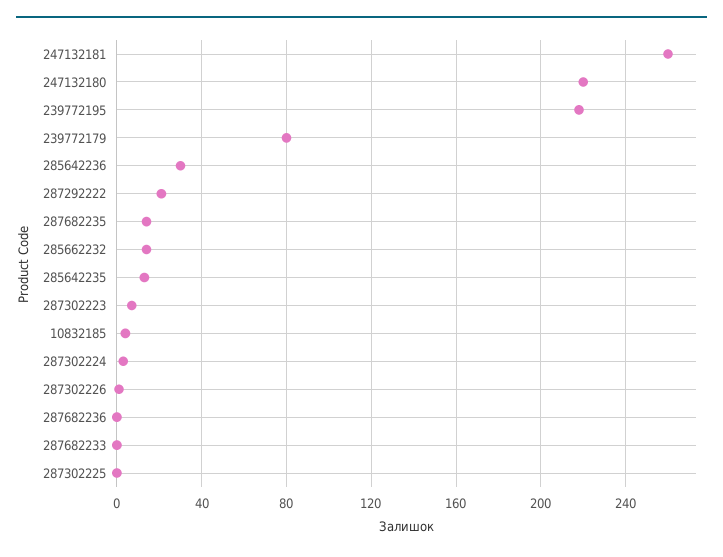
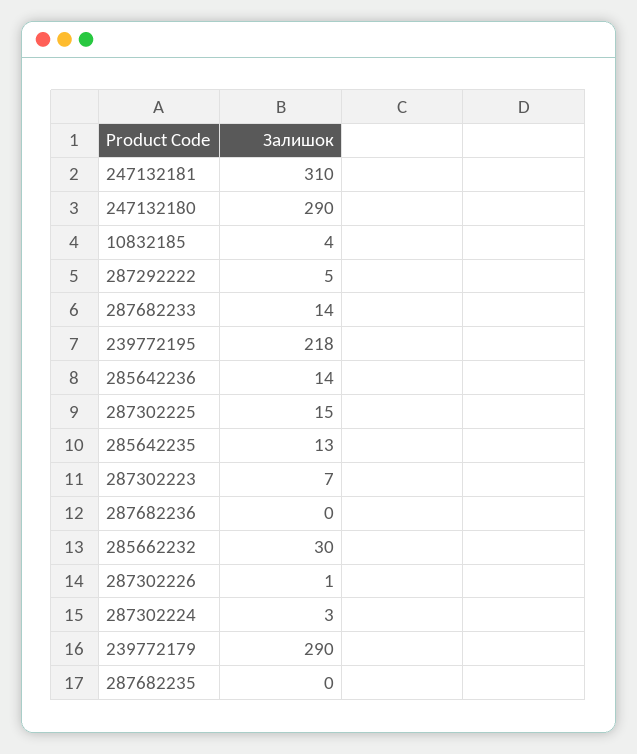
  {
-   "247132181": 260,
+   "247132181": 310,
-   "247132180": 220,
+   "247132180": 290,
    "239772195": 218,
-   "239772179": 80,
+   "239772179": 290,
-   "285642236": 30,
+   "285642236": 14,
-   "287292222": 20,
+   "287292222": 5,
-   "287682235": 15,
+   "287682235": 0,
-   "285662232": 15,
+   "285662232": 30,
    "285642235": 13,
    "287302223": 7,
    "10832185": 4,
    "287302224": 3,
    "287302226": 1,
    "287682236": 0,
-   "287682233": 0,
+   "287682233": 14,
-   "287302225": 0
+   "287302225": 15
  }

